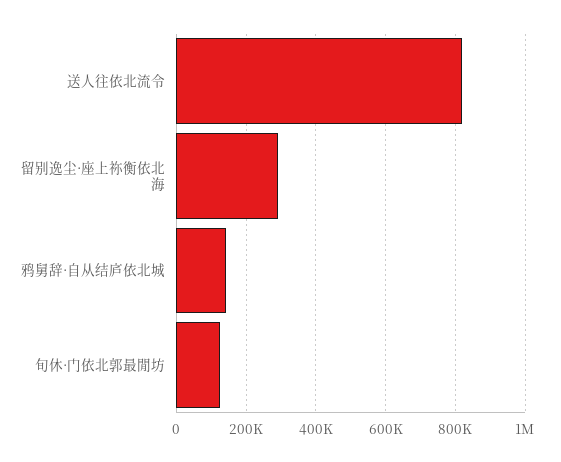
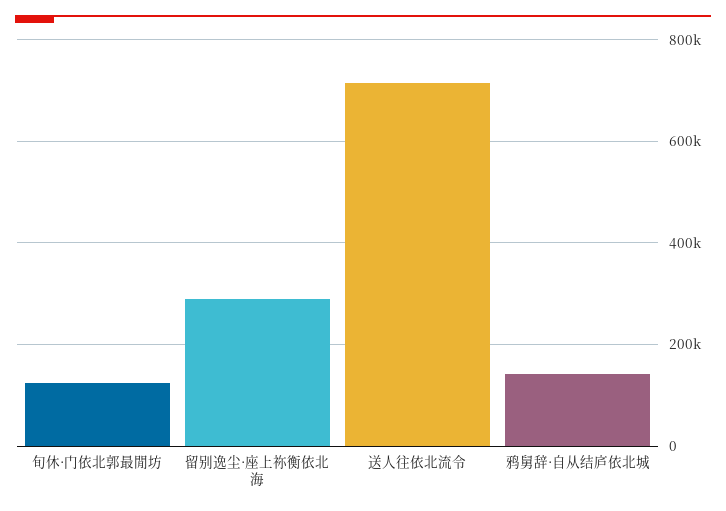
  {
-   "送人往依北流令": 820000,
+   "送人往依北流令": 720000,
    "留别逸尘·座上祢衡依北海": 300000,
    "鸦舅辞·自从结庐依北城": 140000,
    "旬休·门依北郭最閒坊": 120000
  }

